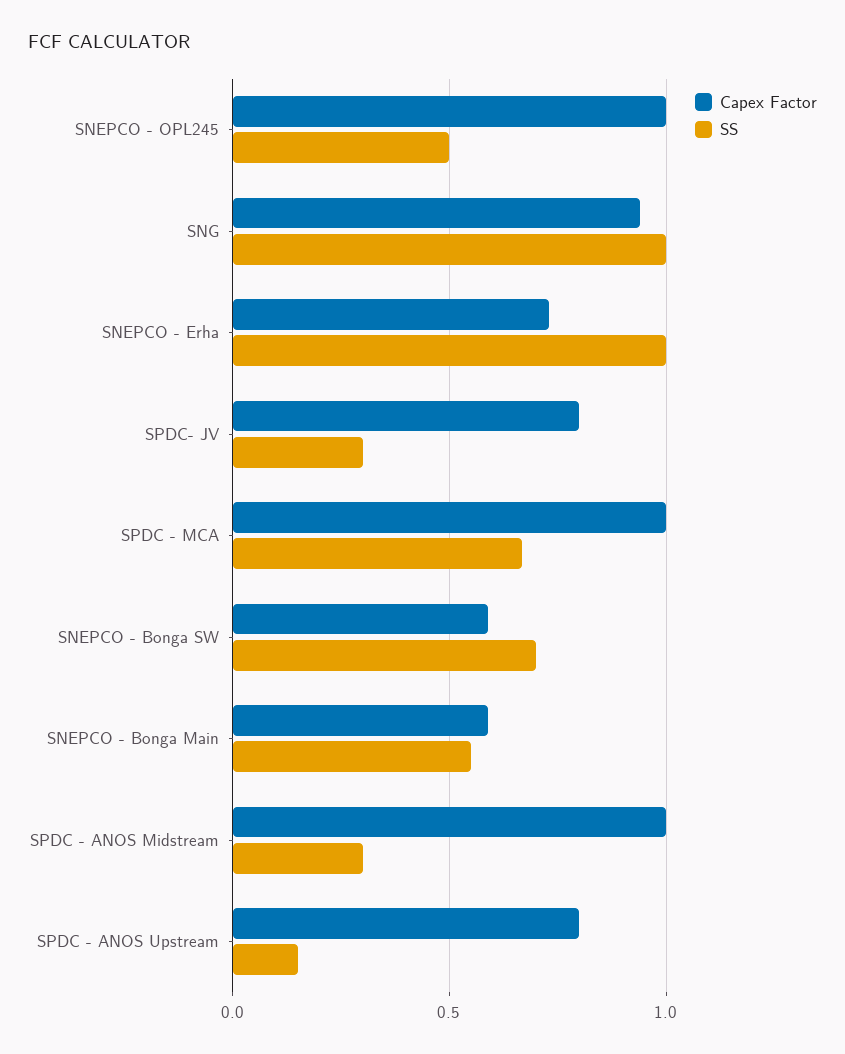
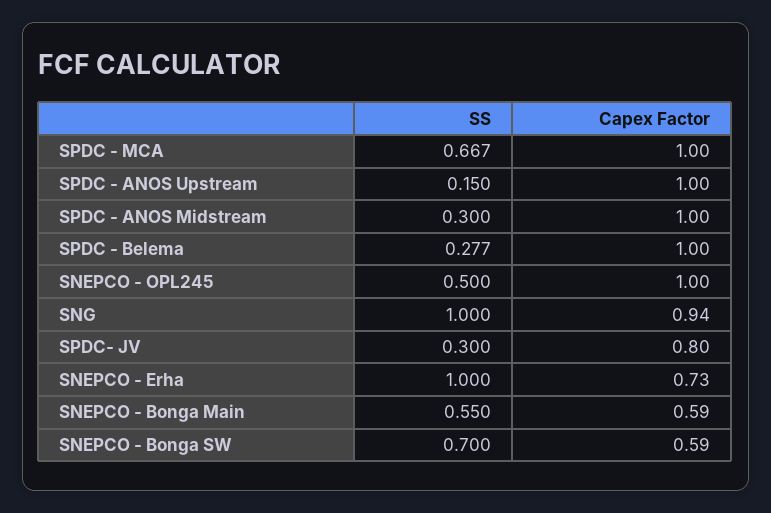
  {
    "Capex Factor": {
      "SNEPCO - OPL245": 1,
      "SNG": 0.94,
      "SNEPCO - Erha": 0.73,
      "SPDC- JV": 0.8,
      "SPDC - MCA": 1,
      "SNEPCO - Bonga SW": 0.59,
      "SNEPCO - Bonga Main": 0.59,
      "SPDC - ANOS Midstream": 1,
-     "SPDC - ANOS Upstream": 0.8
+     "SPDC - ANOS Upstream": 1,
+     "SPDC - Belema": 1
    },
    "SS": {
      "SNEPCO - OPL245": 0.5,
      "SNG": 1,
      "SNEPCO - Erha": 1,
      "SPDC- JV": 0.3,
      "SPDC - MCA": 0.667,
      "SNEPCO - Bonga SW": 0.7,
      "SNEPCO - Bonga Main": 0.55,
      "SPDC - ANOS Midstream": 0.3,
-     "SPDC - ANOS Upstream": 0.15
+     "SPDC - ANOS Upstream": 0.15,
+     "SPDC - Belema": 0.277
    }
  }

